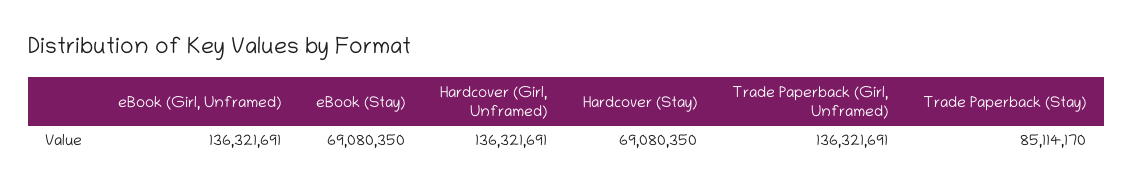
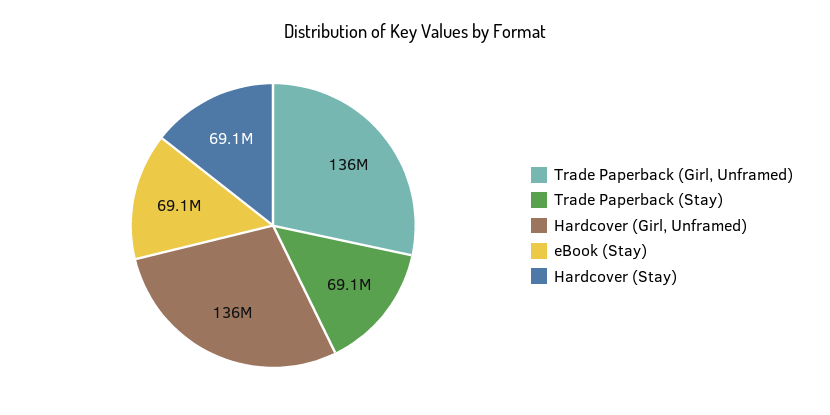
  {
-   "eBook (Girl, Unframed)": 136321691,
    "eBook (Stay)": 69080350,
    "Hardcover (Girl, Unframed)": 136321691,
    "Hardcover (Stay)": 69080350,
    "Trade Paperback (Girl, Unframed)": 136321691,
-   "Trade Paperback (Stay)": 85114170
+   "Trade Paperback (Stay)": 69100000
  }

